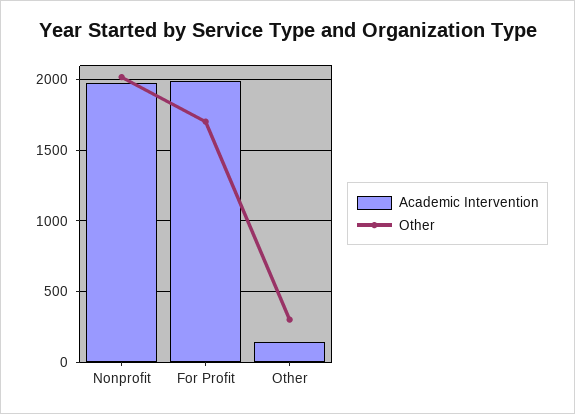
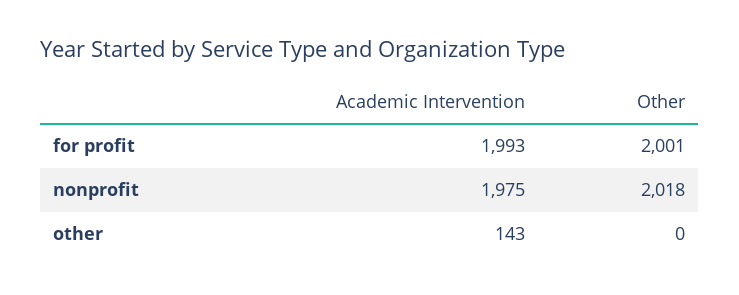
  {
    "Academic Intervention": {
      "Nonprofit": 1975,
      "For Profit": 1993,
      "Other": 143
    },
    "Other": {
      "Nonprofit": 2018,
-     "For Profit": 1700,
+     "For Profit": 2001,
-     "Other": 300
+     "Other": 0
    }
  }

